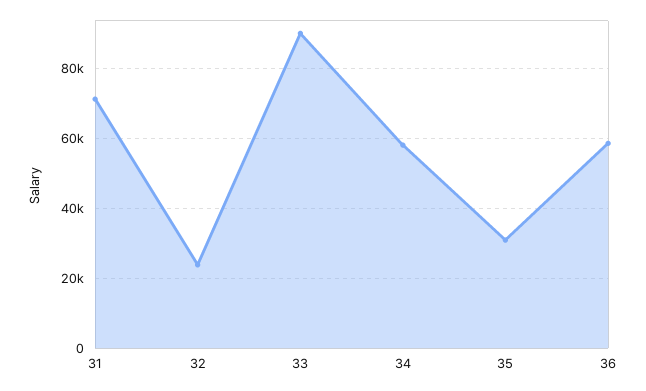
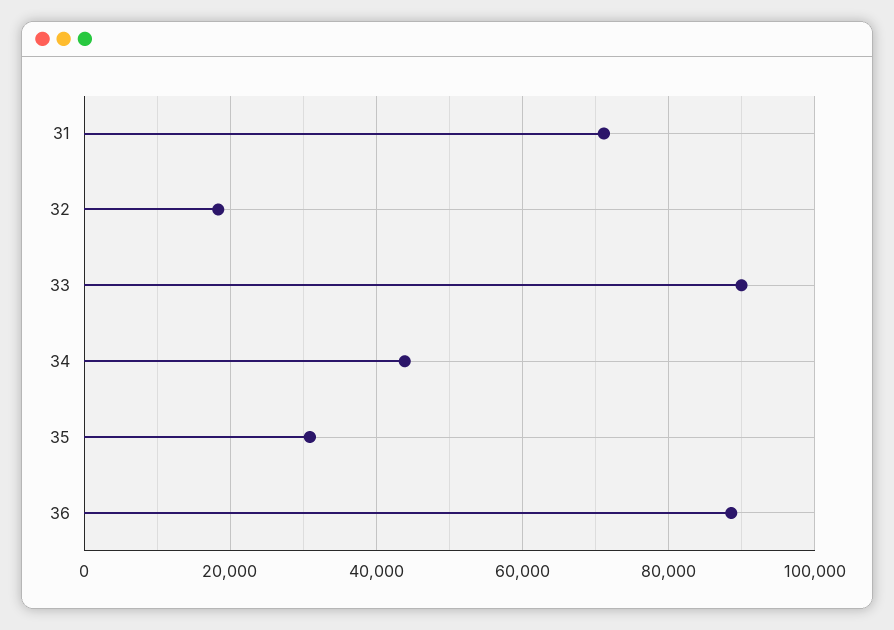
  {
    "31": 72000,
-   "32": 24000,
+   "32": 18000,
    "33": 90000,
-   "34": 58000,
+   "34": 44000,
    "35": 30000,
-   "36": 58000
+   "36": 88000
  }

